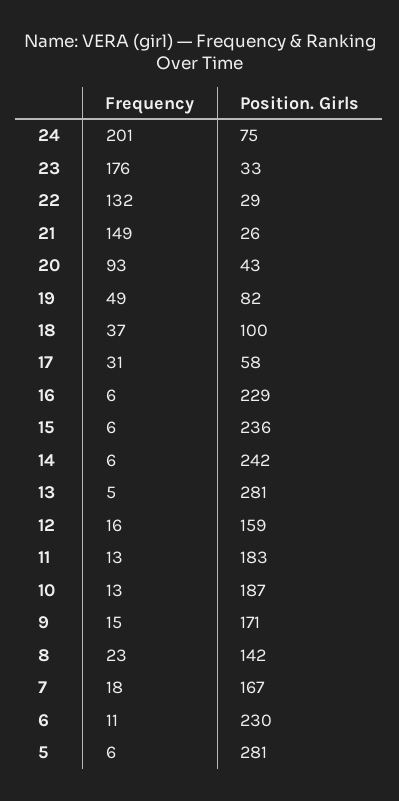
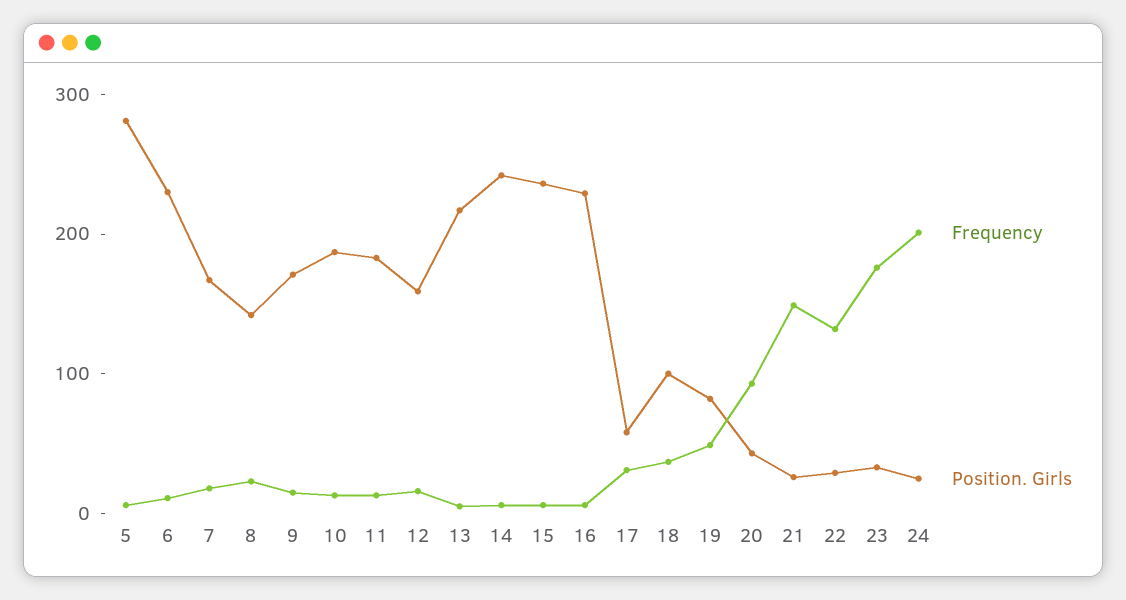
  {
    "Frequency": {
      "24": 201,
      "23": 176,
      "22": 132,
      "21": 149,
      "20": 93,
      "19": 49,
      "18": 37,
      "17": 31,
      "16": 6,
      "15": 6,
      "14": 6,
      "13": 5,
      "12": 16,
      "11": 13,
      "10": 13,
      "9": 15,
      "8": 23,
      "7": 18,
      "6": 11,
      "5": 6
    },
    "Position. Girls": {
-     "24": 75,
+     "24": 20,
      "23": 33,
      "22": 29,
      "21": 26,
      "20": 43,
      "19": 82,
      "18": 100,
      "17": 58,
      "16": 229,
      "15": 236,
      "14": 242,
-     "13": 281,
+     "13": 220,
      "12": 159,
      "11": 183,
      "10": 187,
      "9": 171,
      "8": 142,
      "7": 167,
      "6": 230,
      "5": 281
    }
  }

